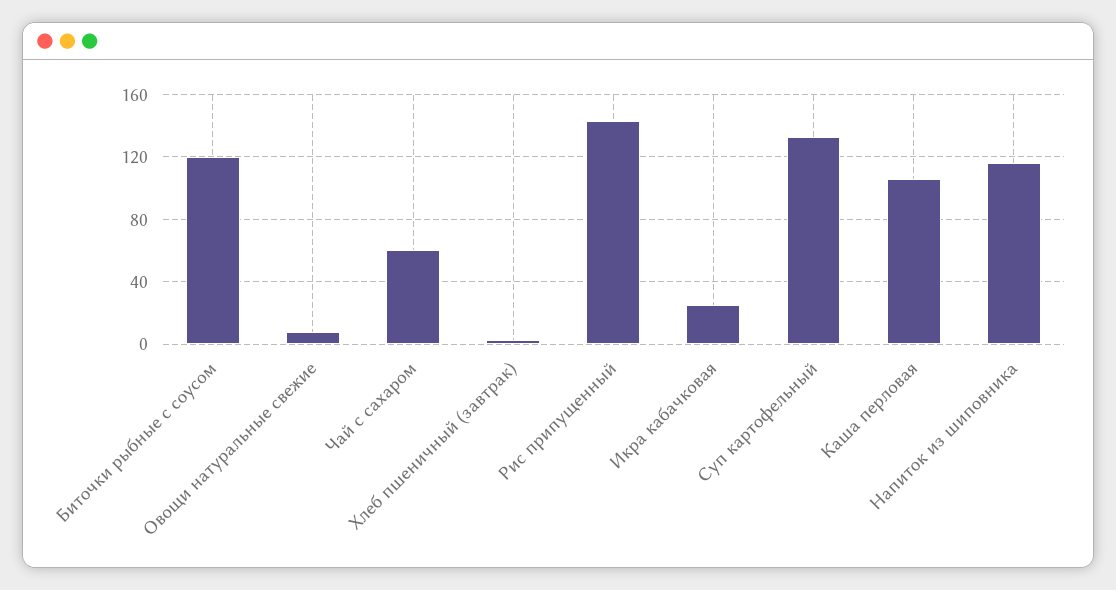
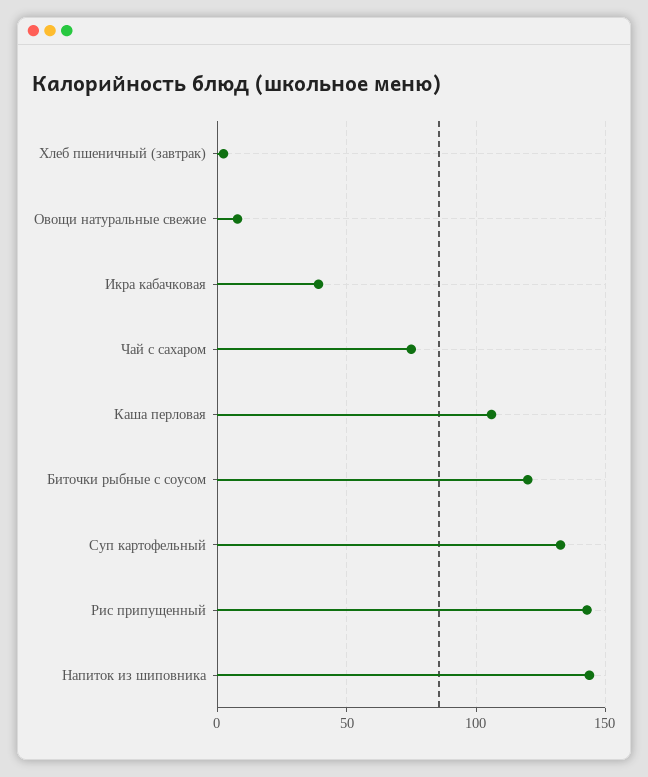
  {
    "Биточки рыбные с соусом": 120,
    "Овощи натуральные свежие": 10,
-   "Чай с сахаром": 60,
+   "Чай с сахаром": 75,
    "Хлеб пшеничный (завтрак)": 0,
    "Рис припущенный": 145,
-   "Икра кабачковая": 25,
+   "Икра кабачковая": 40,
    "Суп картофельный": 135,
    "Каша перловая": 105,
-   "Напиток из шиповника": 115
+   "Напиток из шиповника": 145
  }

